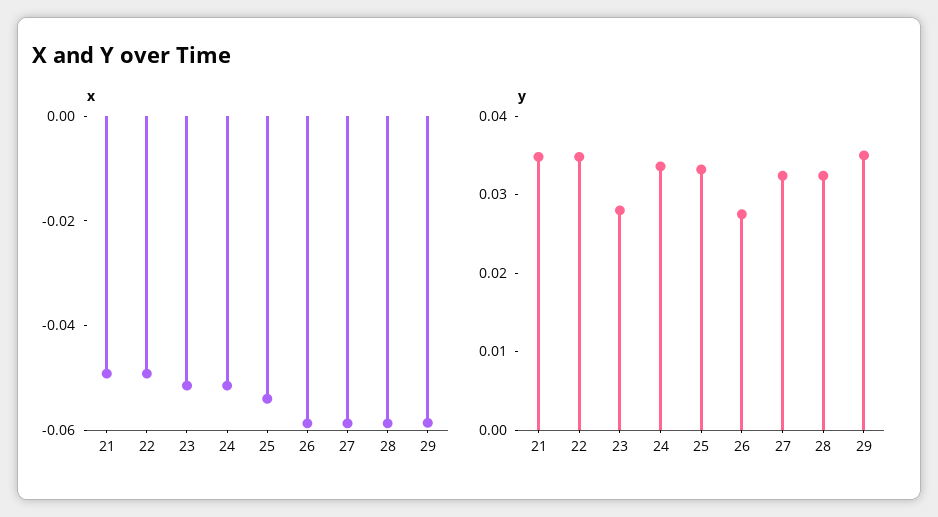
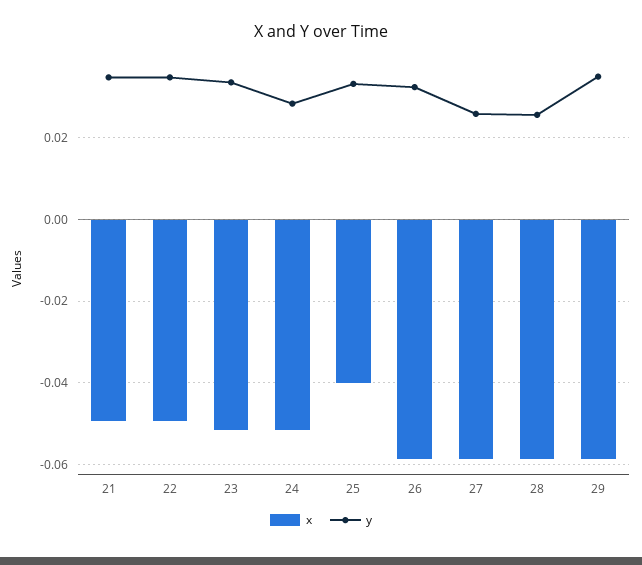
  {
    "x": {
      "21": -0.05,
      "22": -0.05,
      "23": -0.052,
      "24": -0.052,
-     "25": -0.055,
+     "25": -0.04,
      "26": -0.058,
      "27": -0.058,
      "28": -0.058,
      "29": -0.058
    },
    "y": {
      "21": 0.034,
      "22": 0.034,
-     "23": 0.028,
+     "23": 0.034,
-     "24": 0.034,
+     "24": 0.028,
      "25": 0.034,
-     "26": 0.028,
+     "26": 0.032,
-     "27": 0.032,
+     "27": 0.026,
-     "28": 0.032,
+     "28": 0.026,
      "29": 0.036
    }
  }

